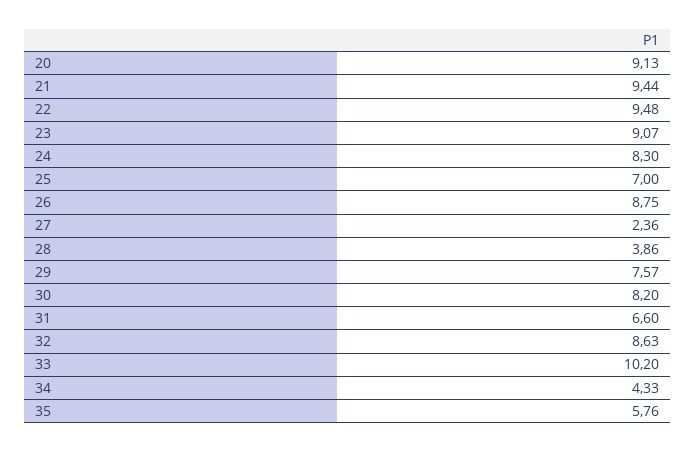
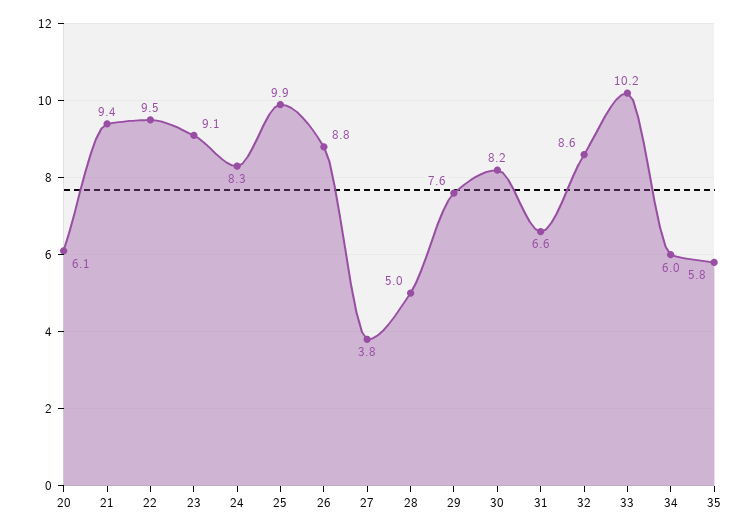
  {
-   "20": 9.13,
+   "20": 6.1,
    "21": 9.44,
    "22": 9.48,
    "23": 9.07,
    "24": 8.3,
-   "25": 7,
+   "25": 9.9,
    "26": 8.75,
-   "27": 2.36,
+   "27": 3.8,
-   "28": 3.86,
+   "28": 5,
    "29": 7.57,
    "30": 8.2,
    "31": 6.6,
    "32": 8.63,
    "33": 10.2,
-   "34": 4.33,
+   "34": 6,
    "35": 5.76
  }

